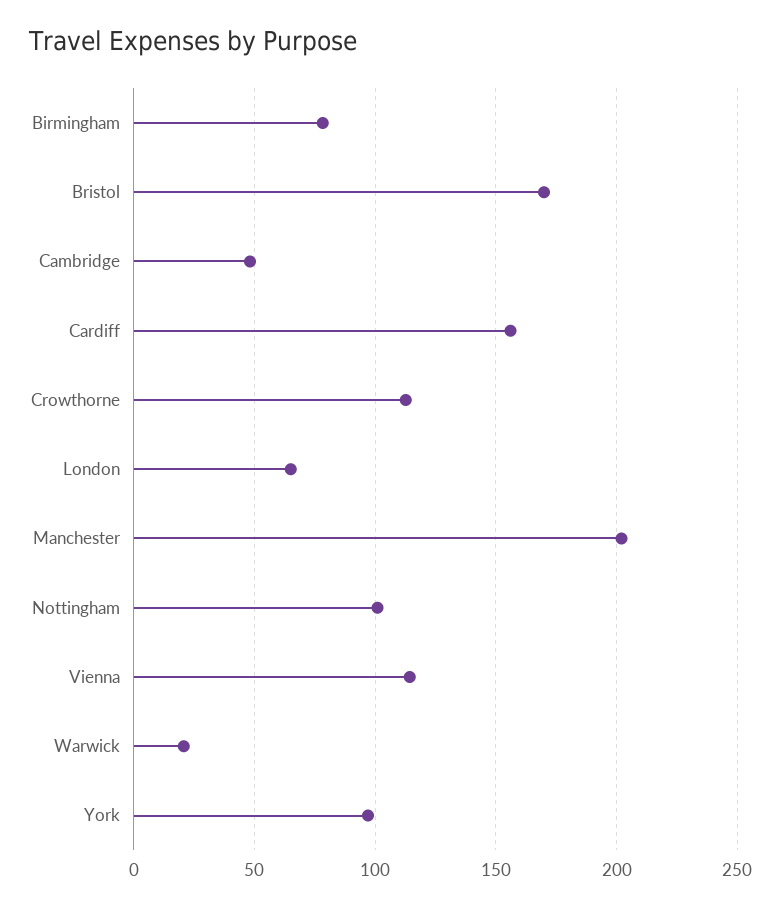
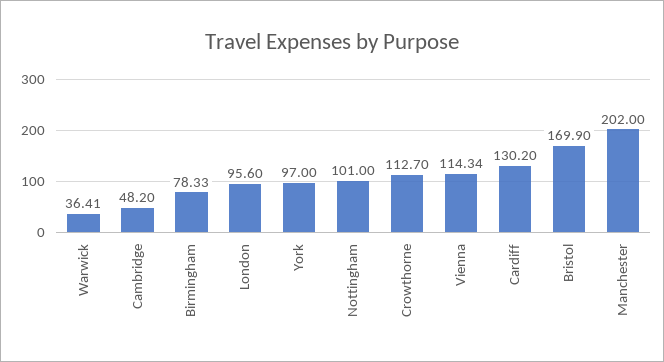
  {
    "Birmingham": 78.33,
    "Bristol": 169.9,
    "Cambridge": 48.2,
-   "Cardiff": 155,
+   "Cardiff": 130.2,
    "Crowthorne": 112.7,
-   "London": 65,
+   "London": 95.6,
    "Manchester": 202,
    "Nottingham": 101,
    "Vienna": 114.34,
-   "Warwick": 20,
+   "Warwick": 36.41,
    "York": 97
  }

